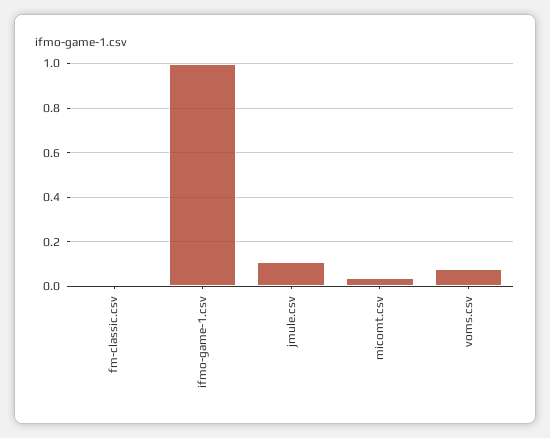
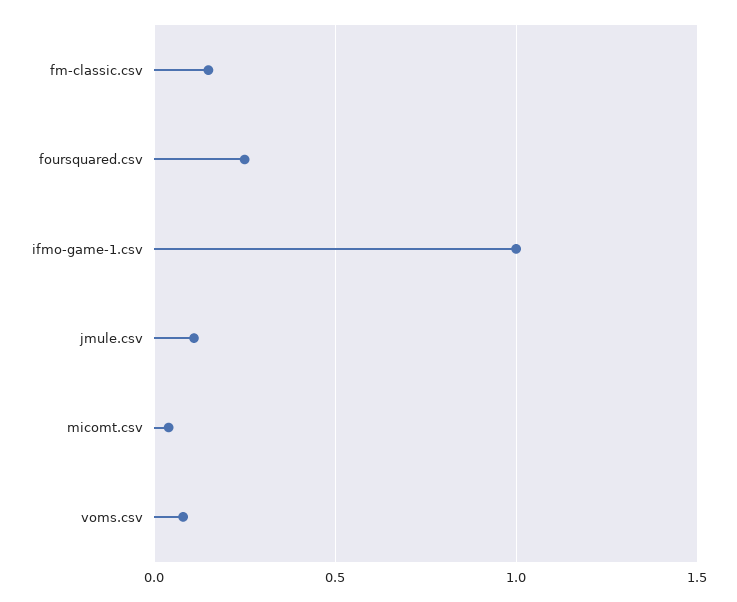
  {
-   "fm-classic.csv": 0,
+   "fm-classic.csv": 0.15,
    "ifmo-game-1.csv": 1,
    "jmule.csv": 0.1,
    "micomt.csv": 0.05,
-   "voms.csv": 0.1
+   "voms.csv": 0.1,
+   "foursquared.csv": 0.25
  }

